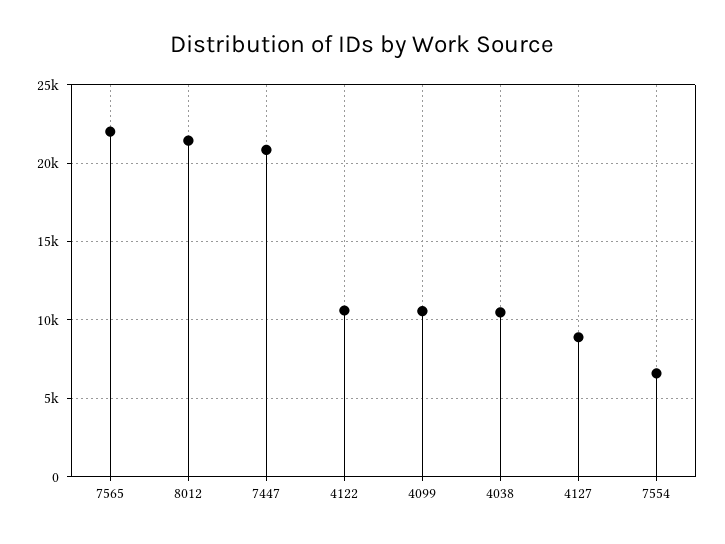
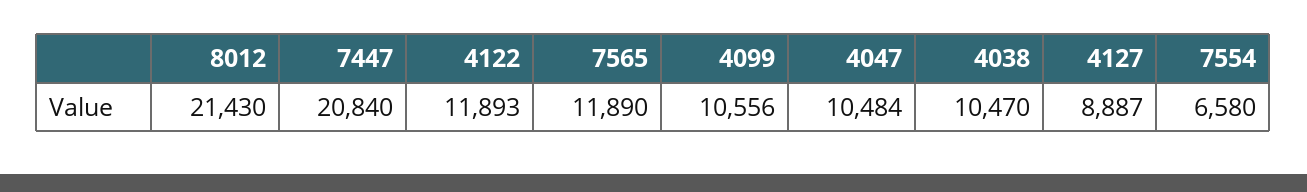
  {
-   "7565": 22000,
+   "7565": 11890,
    "8012": 21430,
    "7447": 20840,
-   "4122": 10500,
+   "4122": 11893,
    "4099": 10556,
    "4038": 10470,
    "4127": 8887,
-   "7554": 6580
+   "7554": 6580,
+   "4047": 10484
  }

